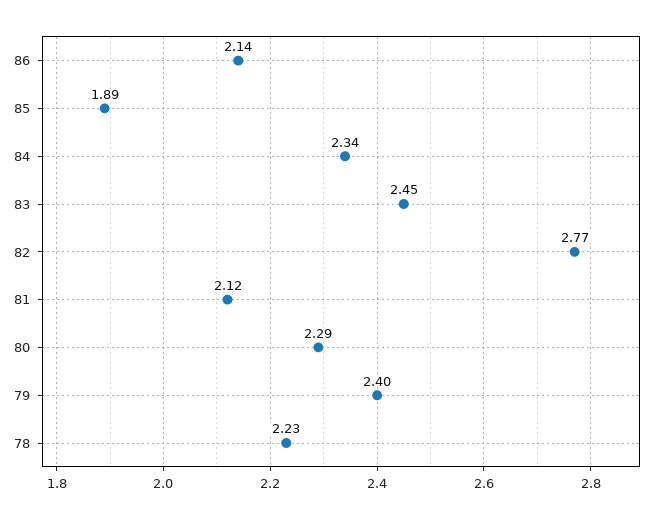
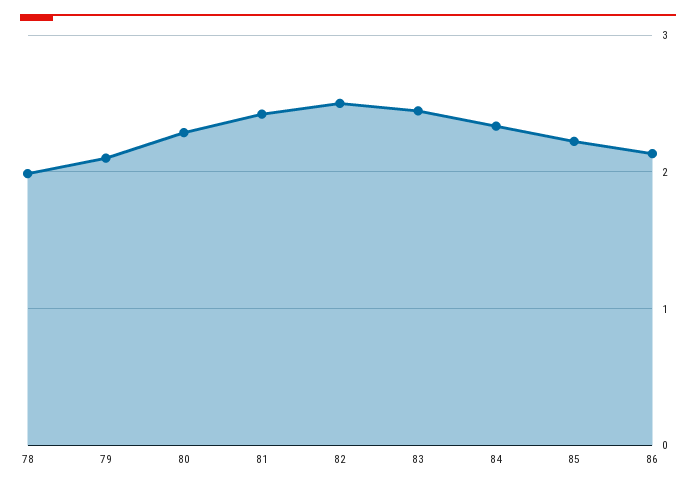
  {
    "86": 2.14,
-   "85": 1.89,
+   "85": 2.2,
    "84": 2.34,
    "83": 2.45,
-   "82": 2.77,
+   "82": 2.5,
-   "81": 2.12,
+   "81": 2.4,
    "80": 2.29,
-   "79": 2.4,
+   "79": 2.1,
-   "78": 2.23
+   "78": 2
  }

